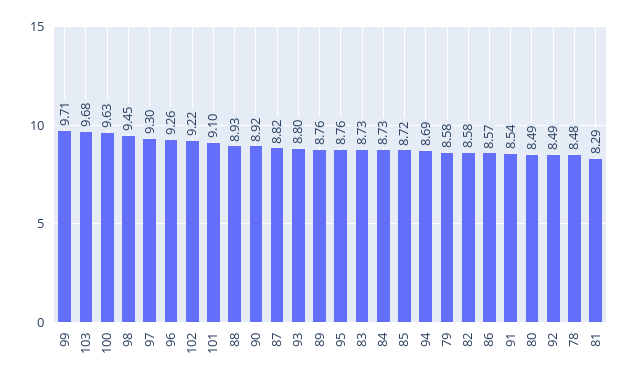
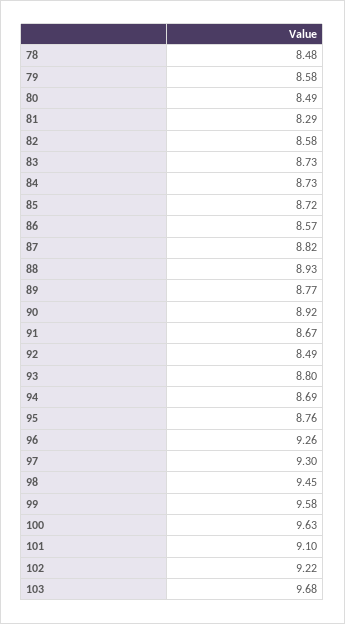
  {
-   "99": 9.71,
+   "99": 9.58,
    "103": 9.68,
    "100": 9.63,
    "98": 9.45,
    "97": 9.3,
    "96": 9.26,
    "102": 9.22,
    "101": 9.1,
    "88": 8.93,
    "90": 8.92,
    "87": 8.82,
    "93": 8.8,
-   "89": 8.76,
+   "89": 8.77,
    "95": 8.76,
    "83": 8.73,
    "84": 8.73,
    "85": 8.72,
    "94": 8.69,
    "79": 8.58,
    "82": 8.58,
    "86": 8.57,
-   "91": 8.54,
+   "91": 8.67,
    "80": 8.49,
    "92": 8.49,
    "78": 8.48,
    "81": 8.29
  }

